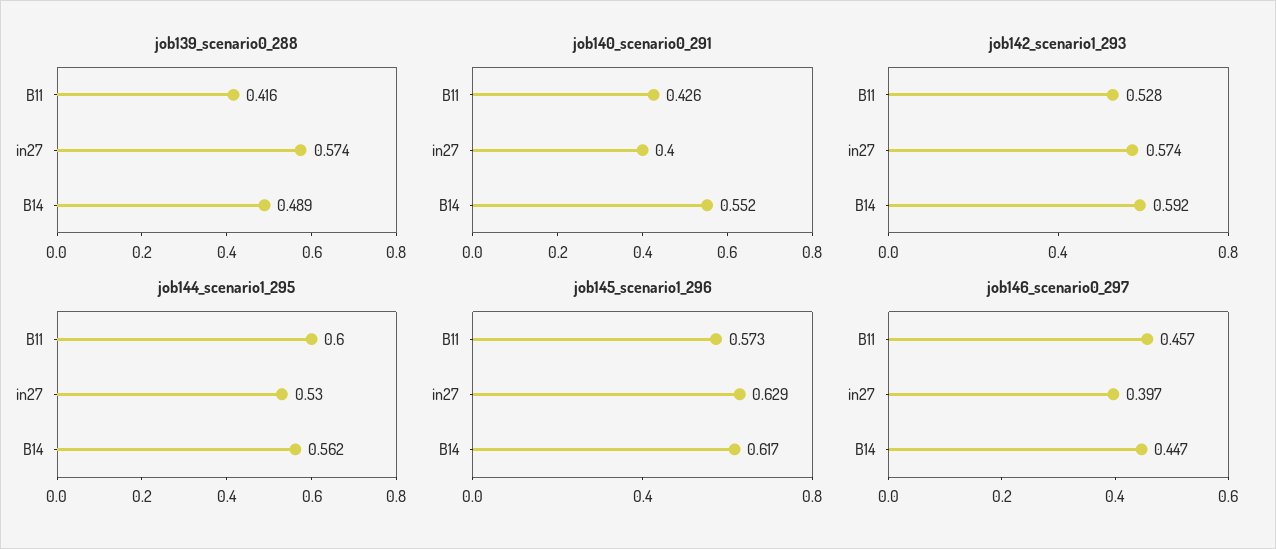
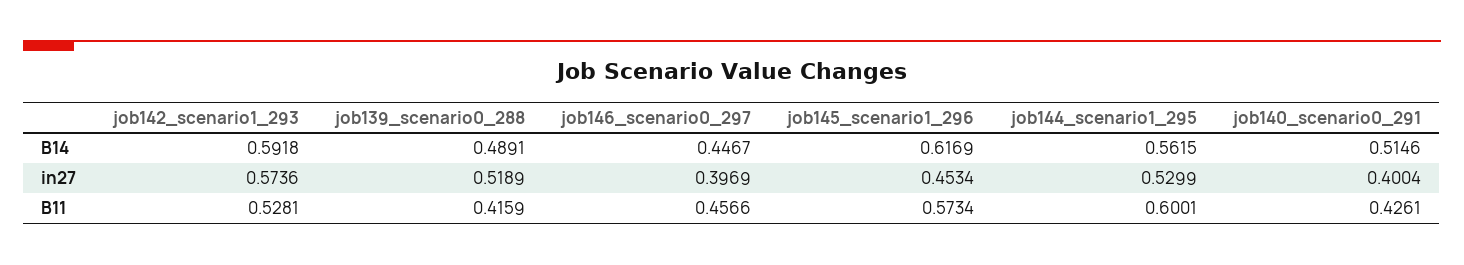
  {
    "job139_scenario0_288": {
      "B11": 0.4159,
-     "in27": 0.574,
+     "in27": 0.5189,
      "B14": 0.4891
    },
    "job140_scenario0_291": {
      "B11": 0.4261,
      "in27": 0.4004,
-     "B14": 0.552
+     "B14": 0.5146
    },
    "job142_scenario1_293": {
      "B11": 0.5281,
      "in27": 0.5736,
      "B14": 0.5918
    },
    "job144_scenario1_295": {
      "B11": 0.6001,
      "in27": 0.5299,
      "B14": 0.5615
    },
    "job145_scenario1_296": {
      "B11": 0.5734,
-     "in27": 0.629,
+     "in27": 0.4534,
      "B14": 0.6169
    },
    "job146_scenario0_297": {
      "B11": 0.4566,
      "in27": 0.3969,
      "B14": 0.4467
    }
  }

